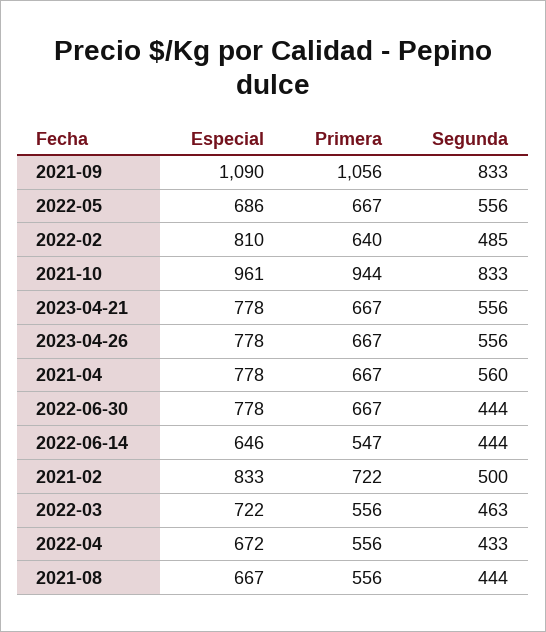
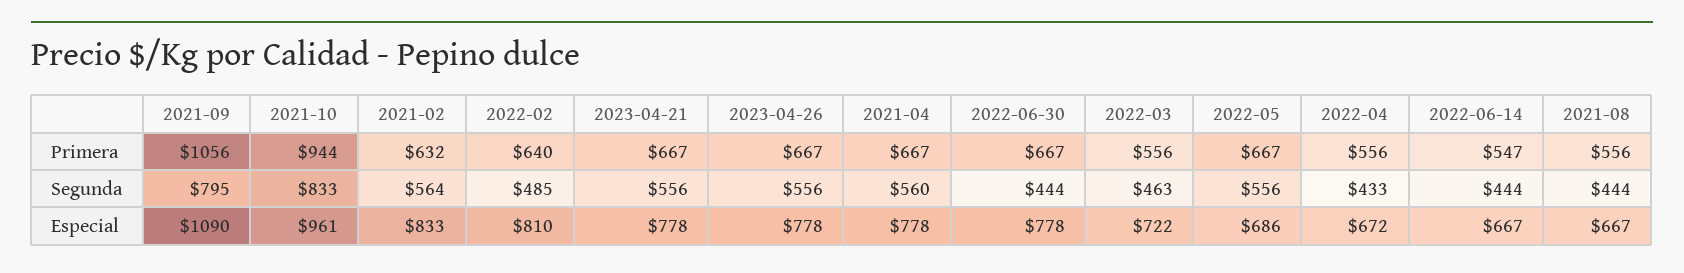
  {
    "Especial": {
      "2021-09": 1090,
      "2022-05": 686,
      "2022-02": 810,
      "2021-10": 961,
      "2023-04-21": 778,
      "2023-04-26": 778,
      "2021-04": 778,
      "2022-06-30": 778,
-     "2022-06-14": 646,
+     "2022-06-14": 667,
      "2021-02": 833,
      "2022-03": 722,
      "2022-04": 672,
      "2021-08": 667
    },
    "Primera": {
      "2021-09": 1056,
      "2022-05": 667,
      "2022-02": 640,
      "2021-10": 944,
      "2023-04-21": 667,
      "2023-04-26": 667,
      "2021-04": 667,
      "2022-06-30": 667,
      "2022-06-14": 547,
-     "2021-02": 722,
+     "2021-02": 632,
      "2022-03": 556,
      "2022-04": 556,
      "2021-08": 556
    },
    "Segunda": {
-     "2021-09": 833,
+     "2021-09": 795,
      "2022-05": 556,
      "2022-02": 485,
      "2021-10": 833,
      "2023-04-21": 556,
      "2023-04-26": 556,
      "2021-04": 560,
      "2022-06-30": 444,
      "2022-06-14": 444,
-     "2021-02": 500,
+     "2021-02": 564,
      "2022-03": 463,
      "2022-04": 433,
      "2021-08": 444
    }
  }

